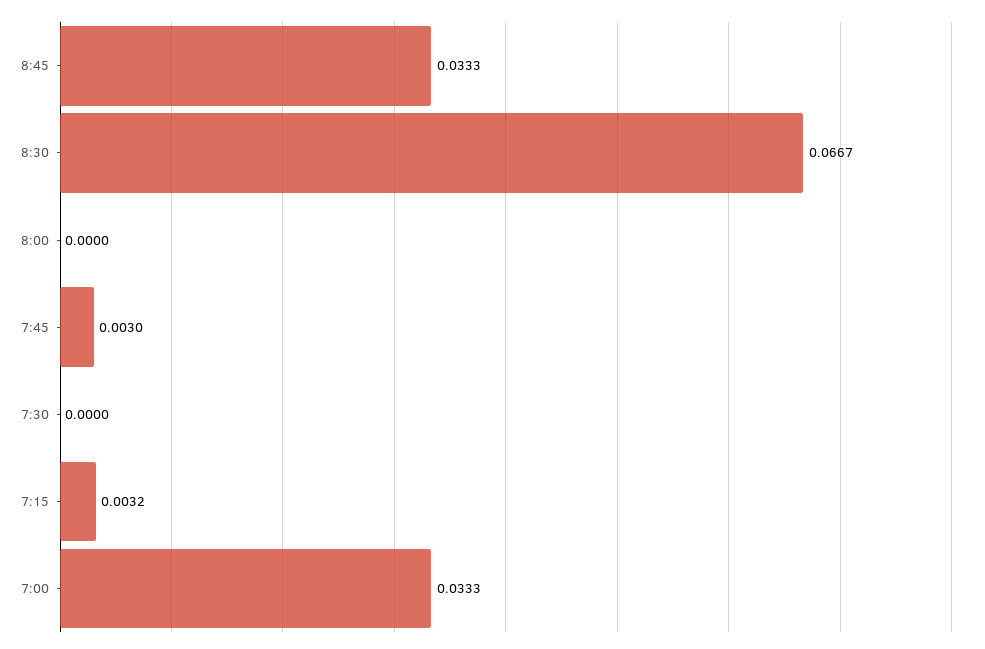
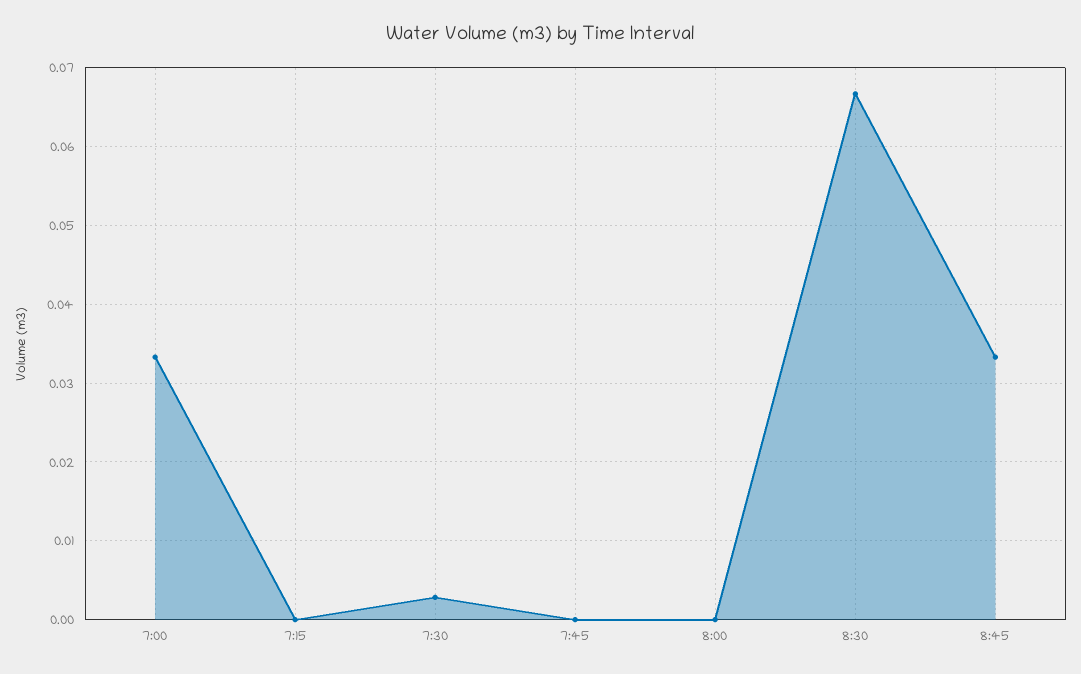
  {
    "8:45": 0.0333,
    "8:30": 0.0667,
    "8:00": 0,
-   "7:45": 0.003,
+   "7:45": 0,
-   "7:30": 0,
+   "7:30": 0.003,
-   "7:15": 0.0032,
+   "7:15": 0,
    "7:00": 0.0333
  }

